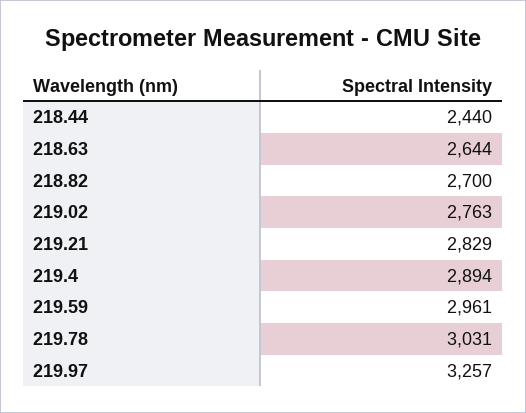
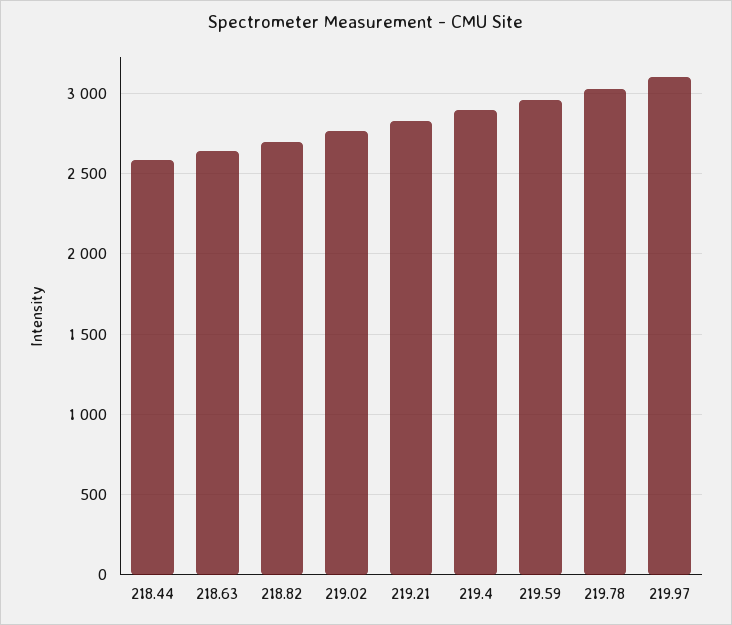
  {
-   "218.44": 2440,
+   "218.44": 2600,
    "218.63": 2644,
    "218.82": 2700,
    "219.02": 2763,
    "219.21": 2829,
    "219.4": 2894,
    "219.59": 2961,
    "219.78": 3031,
-   "219.97": 3257
+   "219.97": 3100
  }

